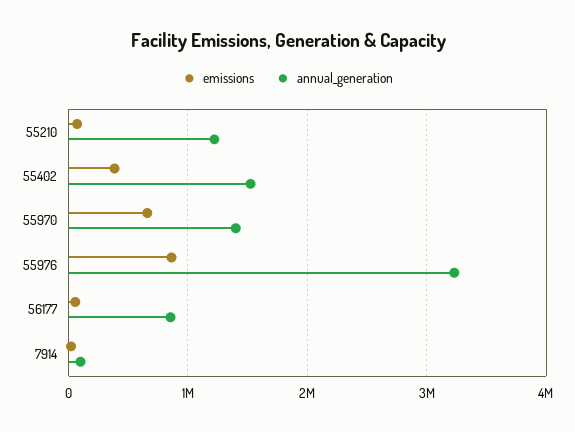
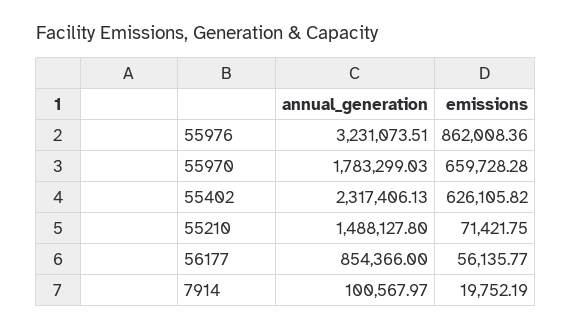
  {
    "emissions": {
      "55210": 71421.75,
-     "55402": 400000,
+     "55402": 626105.82,
      "55970": 659728.28,
      "55976": 862008.36,
      "56177": 56135.77,
      "7914": 19752.19
    },
    "annual_generation": {
-     "55210": 1200000,
+     "55210": 1488127.8,
-     "55402": 1500000,
+     "55402": 2317406.13,
-     "55970": 1400000,
+     "55970": 1783299.03,
      "55976": 3231073.51,
      "56177": 854366,
      "7914": 100567.97
    }
  }

